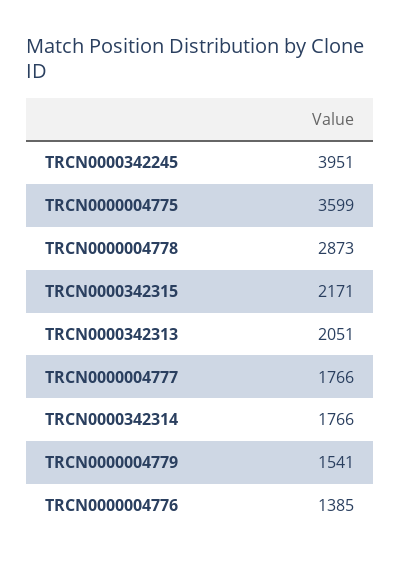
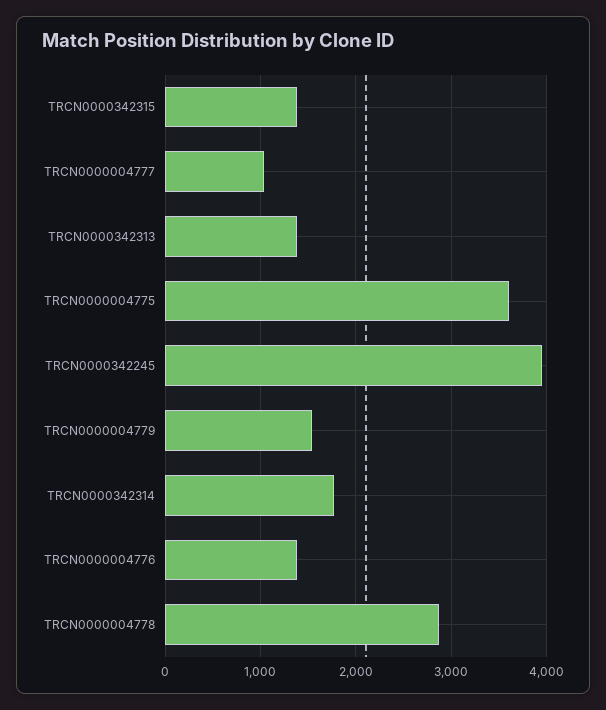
  {
    "TRCN0000342245": 3951,
    "TRCN0000004775": 3599,
    "TRCN0000004778": 2873,
-   "TRCN0000342315": 2171,
+   "TRCN0000342315": 1400,
-   "TRCN0000342313": 2051,
+   "TRCN0000342313": 1400,
-   "TRCN0000004777": 1766,
+   "TRCN0000004777": 1000,
    "TRCN0000342314": 1766,
    "TRCN0000004779": 1541,
    "TRCN0000004776": 1385
  }

